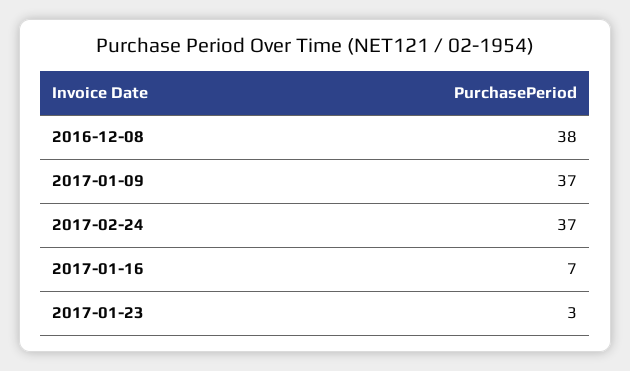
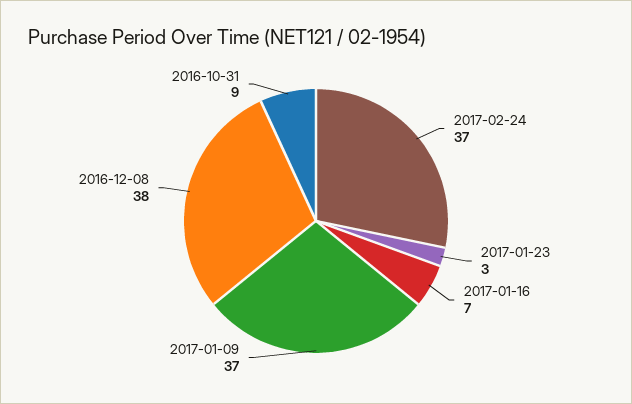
  {
    "2016-12-08": 38,
    "2017-01-09": 37,
    "2017-02-24": 37,
    "2017-01-16": 7,
-   "2017-01-23": 3
+   "2017-01-23": 3,
+   "2016-10-31": 9
  }

